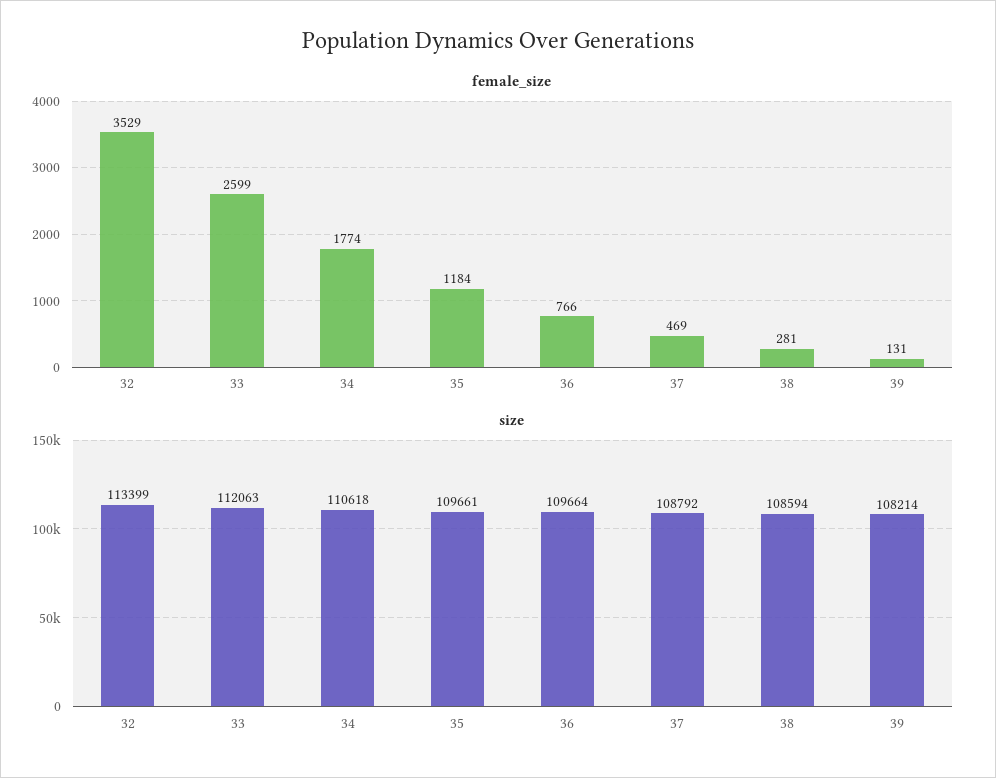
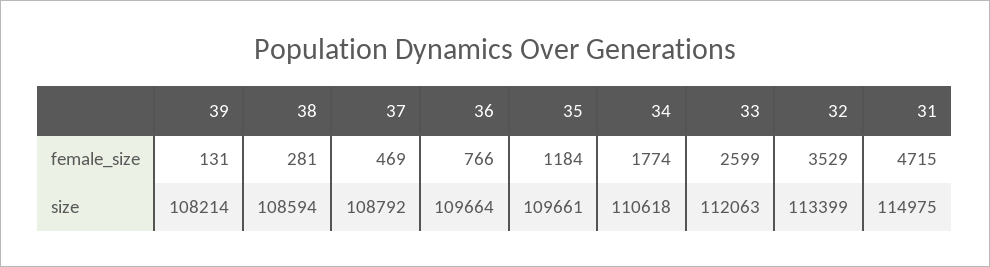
  {
    "female_size": {
      "32": 3529,
      "33": 2599,
      "34": 1774,
      "35": 1184,
      "36": 766,
      "37": 469,
      "38": 281,
-     "39": 131
+     "39": 131,
+     "31": 4715
    },
    "size": {
      "32": 113399,
      "33": 112063,
      "34": 110618,
      "35": 109661,
      "36": 109664,
      "37": 108792,
      "38": 108594,
-     "39": 108214
+     "39": 108214,
+     "31": 114975
    }
  }

